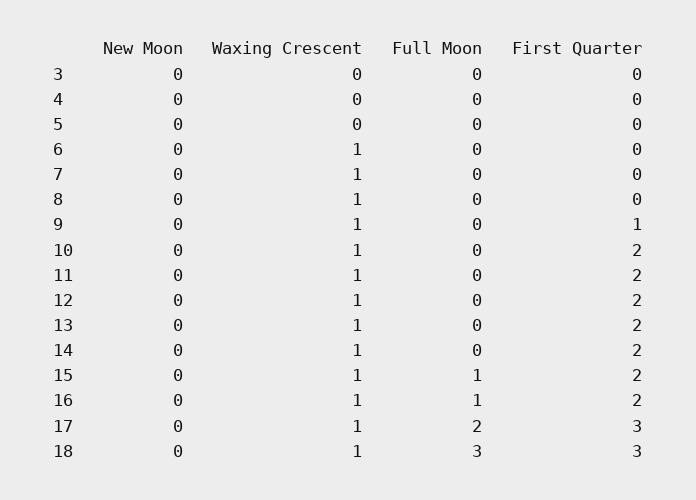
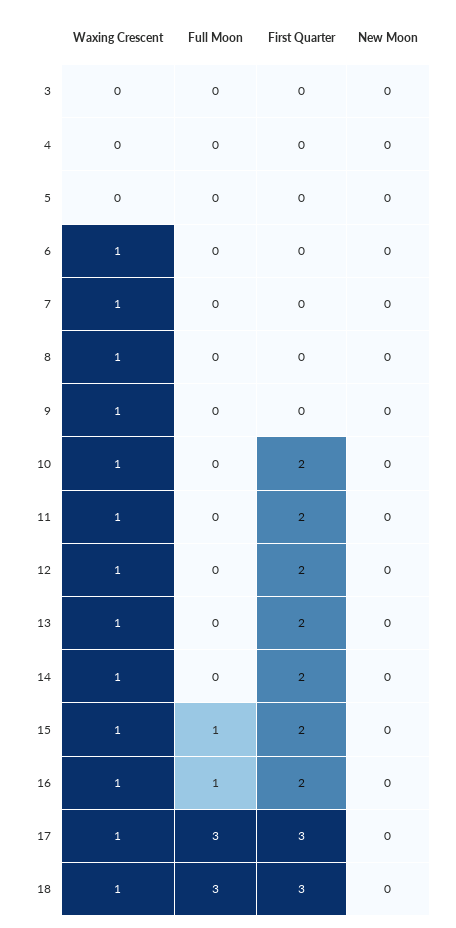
  {
    "New Moon": {
      "3": 0,
      "4": 0,
      "5": 0,
      "6": 0,
      "7": 0,
      "8": 0,
      "9": 0,
      "10": 0,
      "11": 0,
      "12": 0,
      "13": 0,
      "14": 0,
      "15": 0,
      "16": 0,
      "17": 0,
      "18": 0
    },
    "Waxing Crescent": {
      "3": 0,
      "4": 0,
      "5": 0,
      "6": 1,
      "7": 1,
      "8": 1,
      "9": 1,
      "10": 1,
      "11": 1,
      "12": 1,
      "13": 1,
      "14": 1,
      "15": 1,
      "16": 1,
      "17": 1,
      "18": 1
    },
    "Full Moon": {
      "3": 0,
      "4": 0,
      "5": 0,
      "6": 0,
      "7": 0,
      "8": 0,
      "9": 0,
      "10": 0,
      "11": 0,
      "12": 0,
      "13": 0,
      "14": 0,
      "15": 1,
      "16": 1,
-     "17": 2,
+     "17": 3,
      "18": 3
    },
    "First Quarter": {
      "3": 0,
      "4": 0,
      "5": 0,
      "6": 0,
      "7": 0,
      "8": 0,
-     "9": 1,
+     "9": 0,
      "10": 2,
      "11": 2,
      "12": 2,
      "13": 2,
      "14": 2,
      "15": 2,
      "16": 2,
      "17": 3,
      "18": 3
    }
  }

